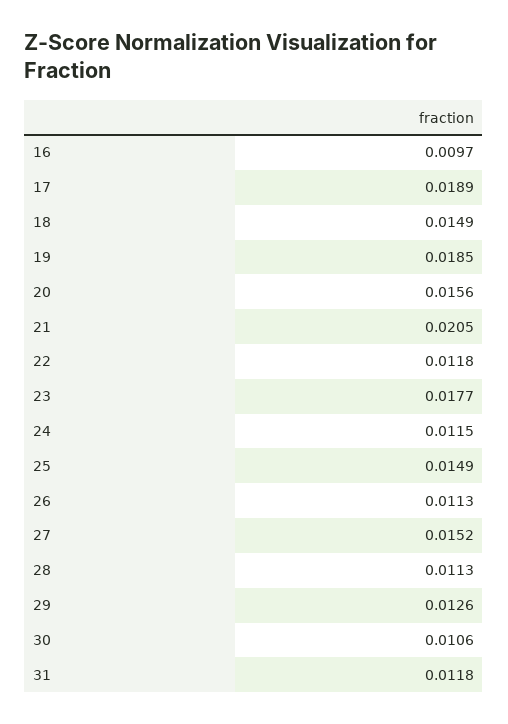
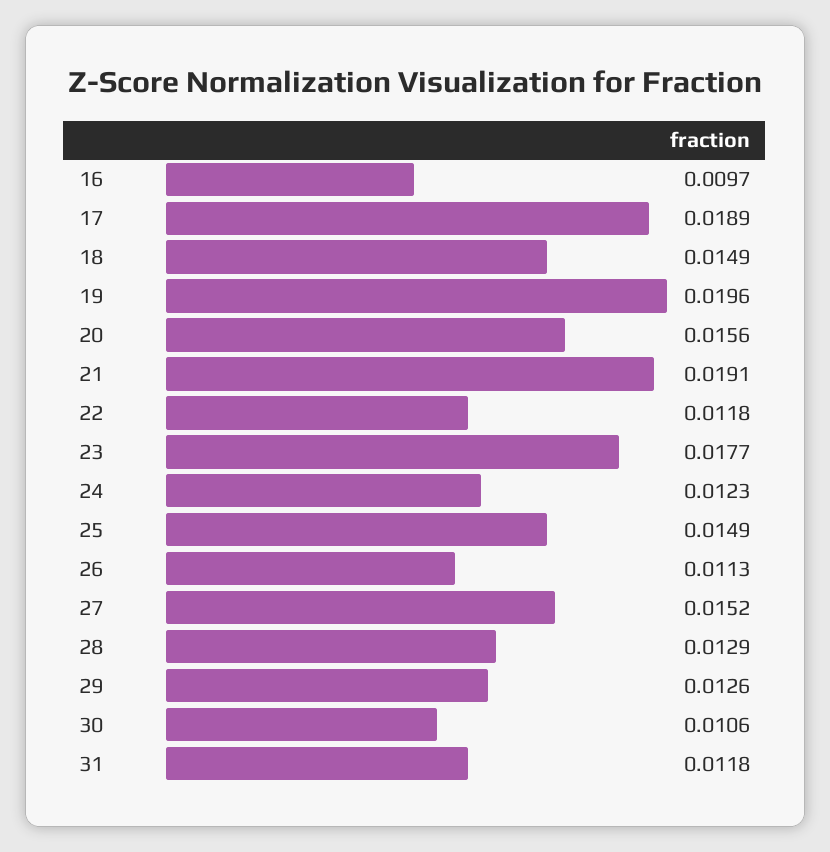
  {
    "16": 0.0097,
    "17": 0.0189,
    "18": 0.0149,
-   "19": 0.0185,
+   "19": 0.0196,
    "20": 0.0156,
-   "21": 0.0205,
+   "21": 0.0191,
    "22": 0.0118,
    "23": 0.0177,
-   "24": 0.0115,
+   "24": 0.0123,
    "25": 0.0149,
    "26": 0.0113,
    "27": 0.0152,
-   "28": 0.0113,
+   "28": 0.0129,
    "29": 0.0126,
    "30": 0.0106,
    "31": 0.0118
  }

